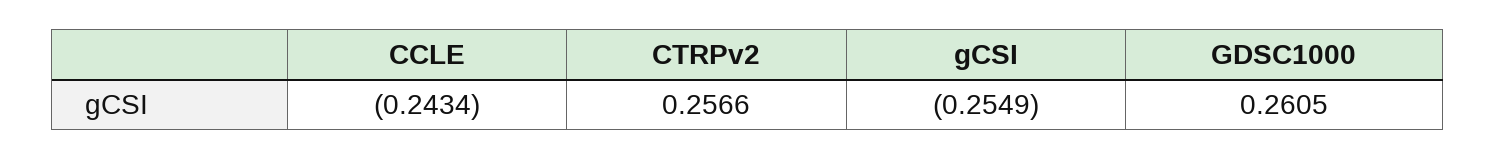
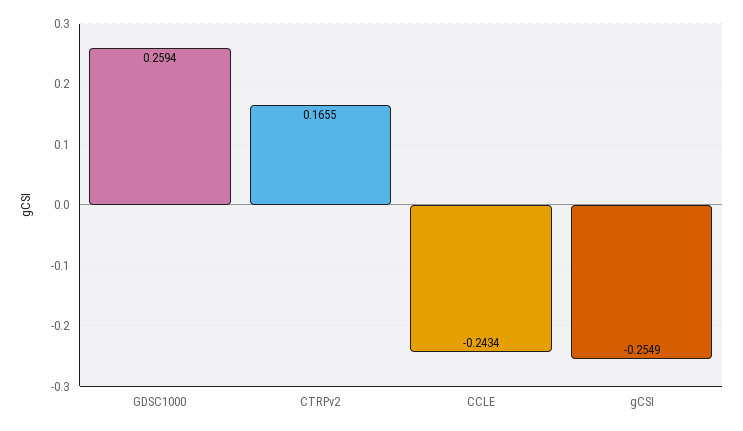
  {
    "CCLE": -0.2434,
-   "CTRPv2": 0.2566,
+   "CTRPv2": 0.1655,
    "gCSI": -0.2549,
-   "GDSC1000": 0.2605
+   "GDSC1000": 0.2594
  }

